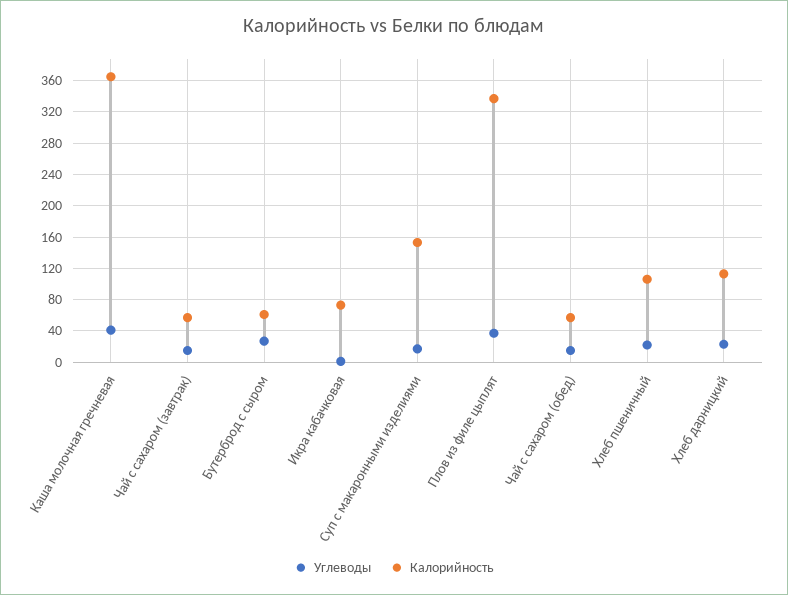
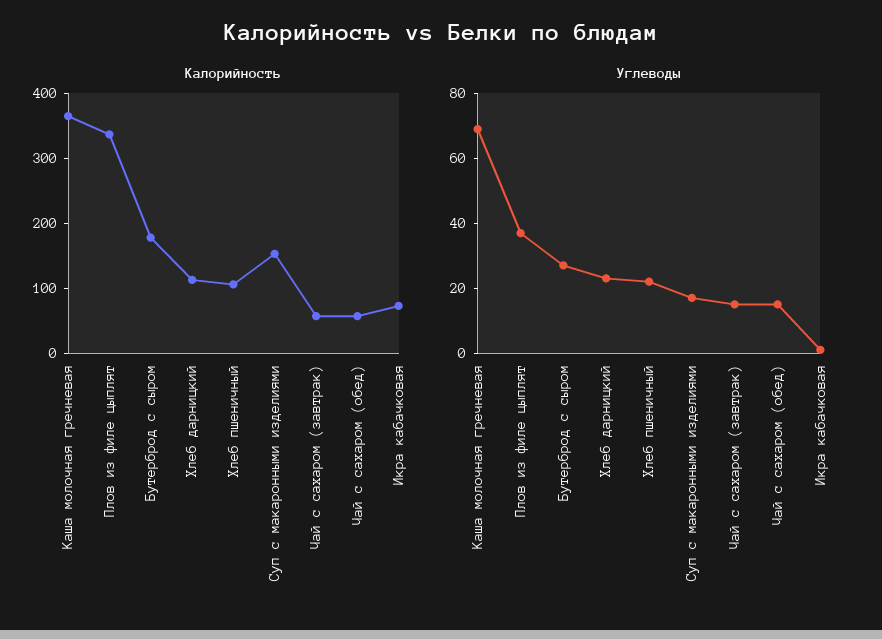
  {
    "Углеводы": {
-     "Каша молочная гречневая": 40,
+     "Каша молочная гречневая": 70,
      "Чай с сахаром (завтрак)": 15,
      "Бутерброд с сыром": 25,
      "Икра кабачковая": 0,
      "Суп с макаронными изделиями": 15,
      "Плов из филе цыплят": 35,
      "Чай с сахаром (обед)": 15,
      "Хлеб пшеничный": 20,
      "Хлеб дарницкий": 25
    },
    "Калорийность": {
      "Каша молочная гречневая": 370,
      "Чай с сахаром (завтрак)": 60,
-     "Бутерброд с сыром": 60,
+     "Бутерброд с сыром": 180,
      "Икра кабачковая": 70,
      "Суп с макаронными изделиями": 150,
      "Плов из филе цыплят": 340,
      "Чай с сахаром (обед)": 60,
      "Хлеб пшеничный": 110,
      "Хлеб дарницкий": 110
    }
  }

